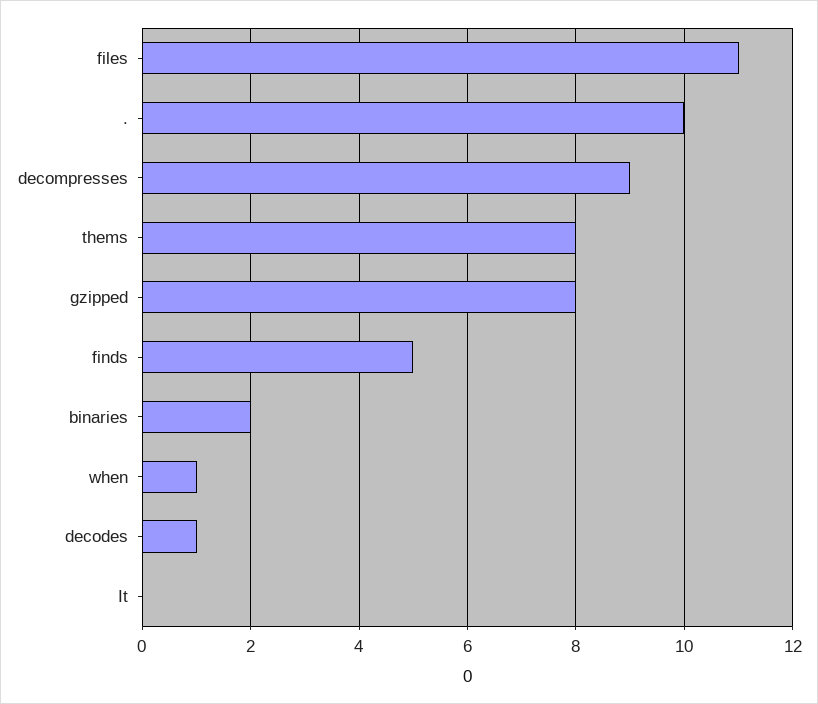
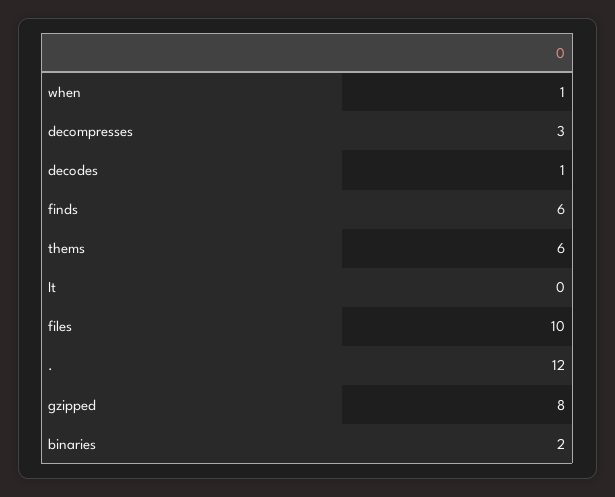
  {
-   "files": 11,
+   "files": 10,
-   ".": 10,
+   ".": 12,
-   "decompresses": 9,
+   "decompresses": 3,
-   "thems": 8,
+   "thems": 6,
    "gzipped": 8,
-   "finds": 5,
+   "finds": 6,
    "binaries": 2,
    "when": 1,
    "decodes": 1,
    "It": 0
  }

